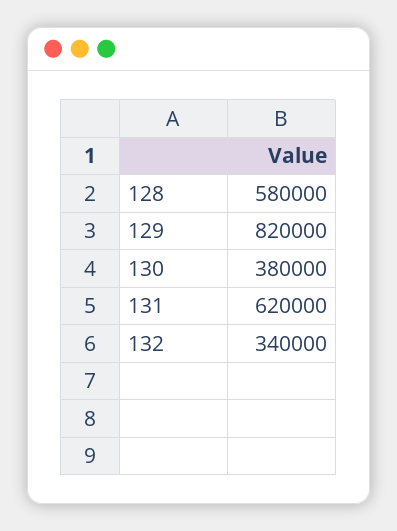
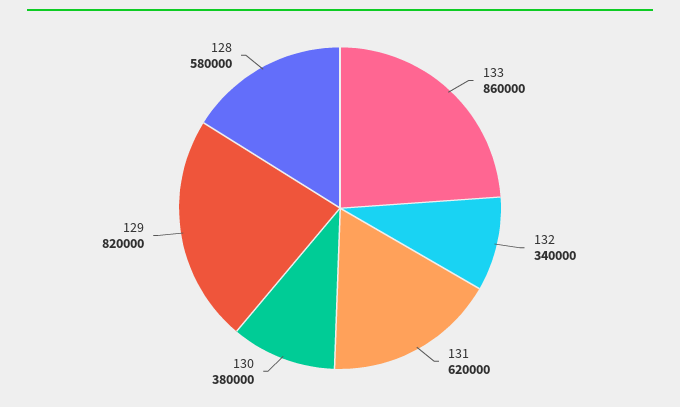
  {
    "128": 580000,
    "129": 820000,
    "130": 380000,
    "131": 620000,
-   "132": 340000
+   "132": 340000,
+   "133": 860000
  }

